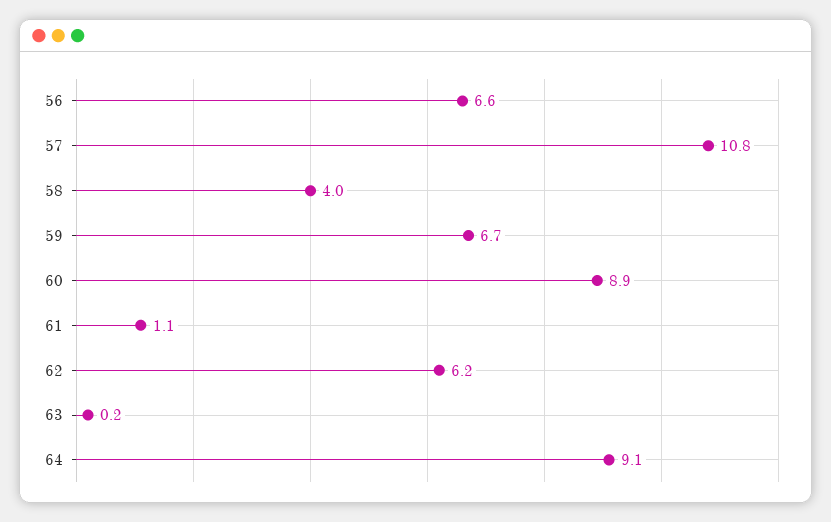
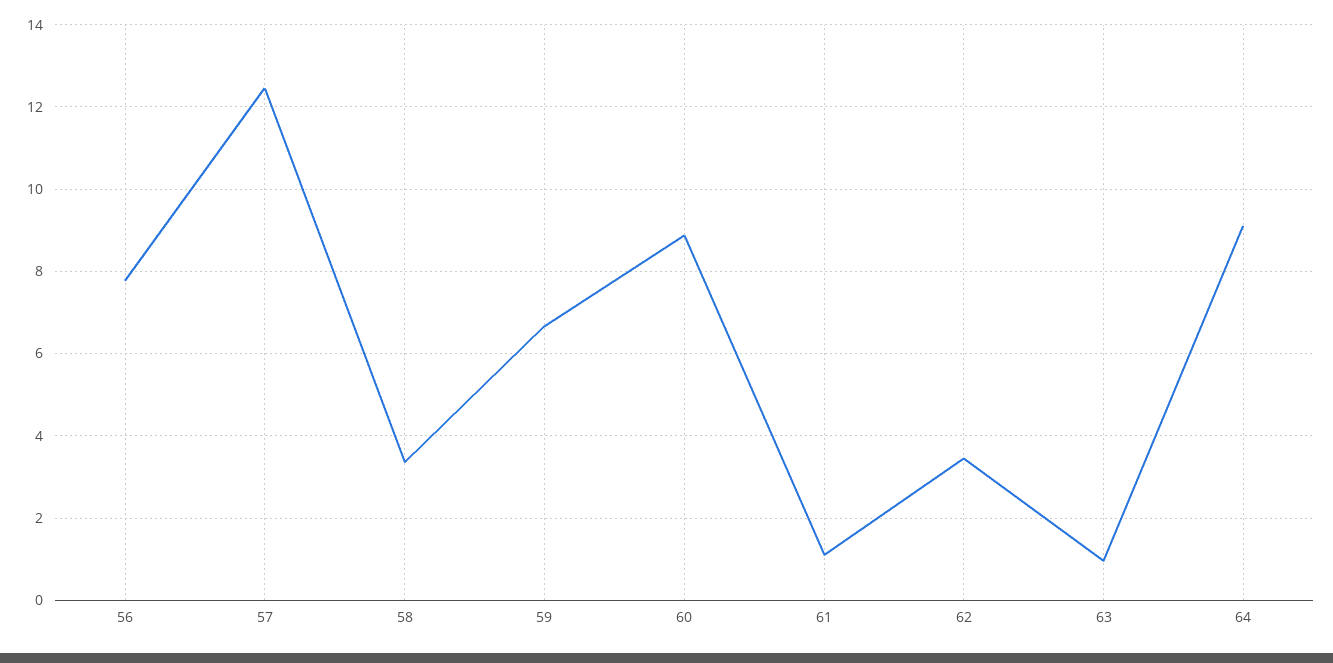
  {
-   "56": 6.6,
+   "56": 7.8,
-   "57": 10.8,
+   "57": 12.4,
-   "58": 4,
+   "58": 3.4,
    "59": 6.7,
    "60": 8.9,
    "61": 1.1,
-   "62": 6.2,
+   "62": 3.4,
-   "63": 0.2,
+   "63": 1,
    "64": 9.1
  }

